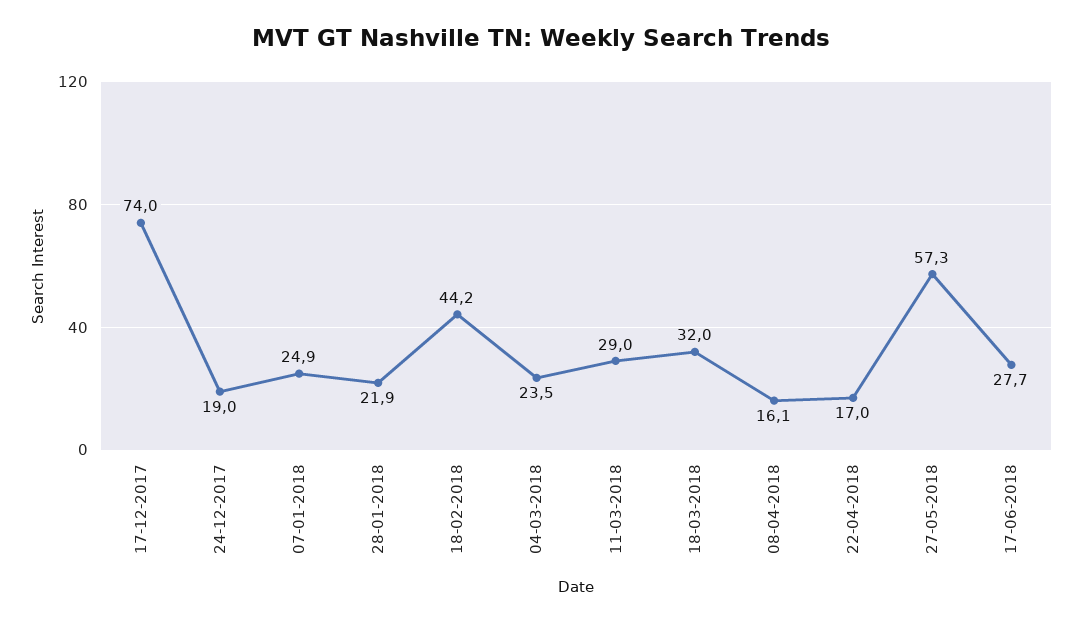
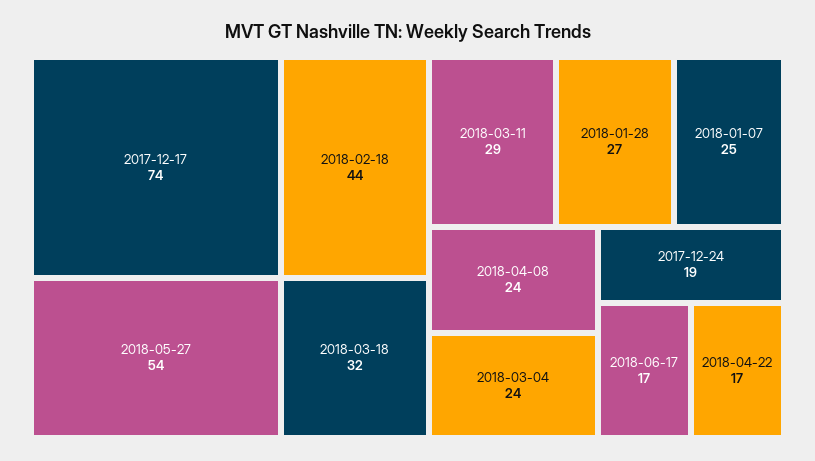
  {
    "17-12-2017": 74,
    "24-12-2017": 19,
    "07-01-2018": 24.9,
-   "28-01-2018": 21.9,
+   "28-01-2018": 27,
    "18-02-2018": 44.2,
    "04-03-2018": 23.5,
    "11-03-2018": 29,
    "18-03-2018": 32,
-   "08-04-2018": 16.1,
+   "08-04-2018": 24,
    "22-04-2018": 17,
-   "27-05-2018": 57.3,
+   "27-05-2018": 54,
-   "17-06-2018": 27.7
+   "17-06-2018": 17
  }

